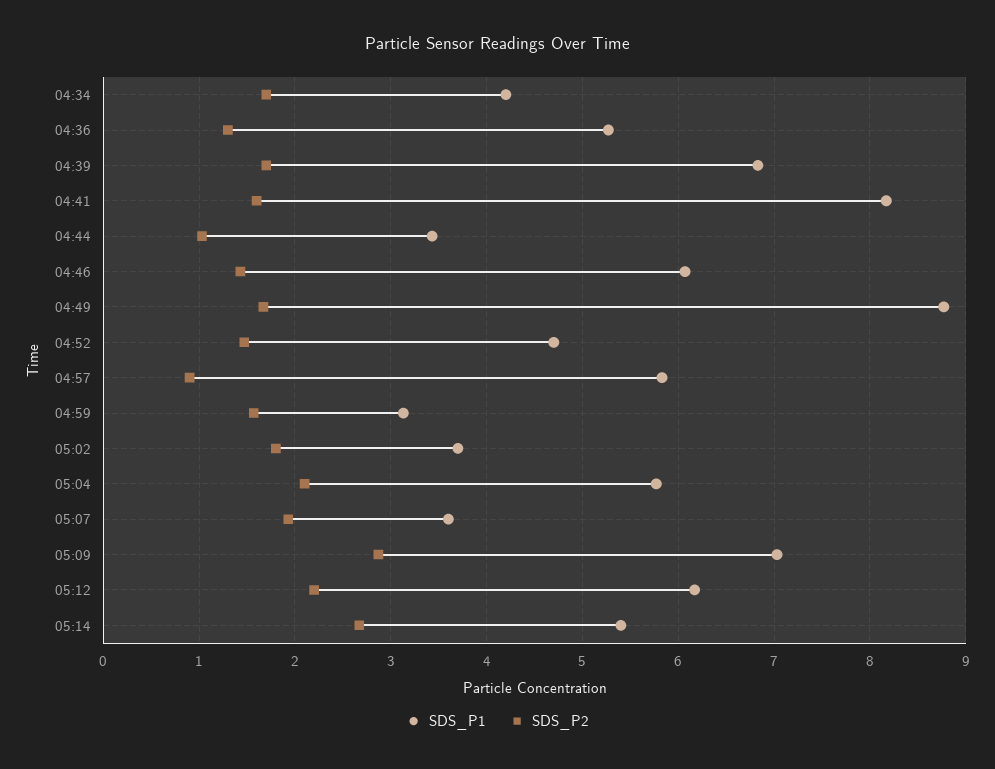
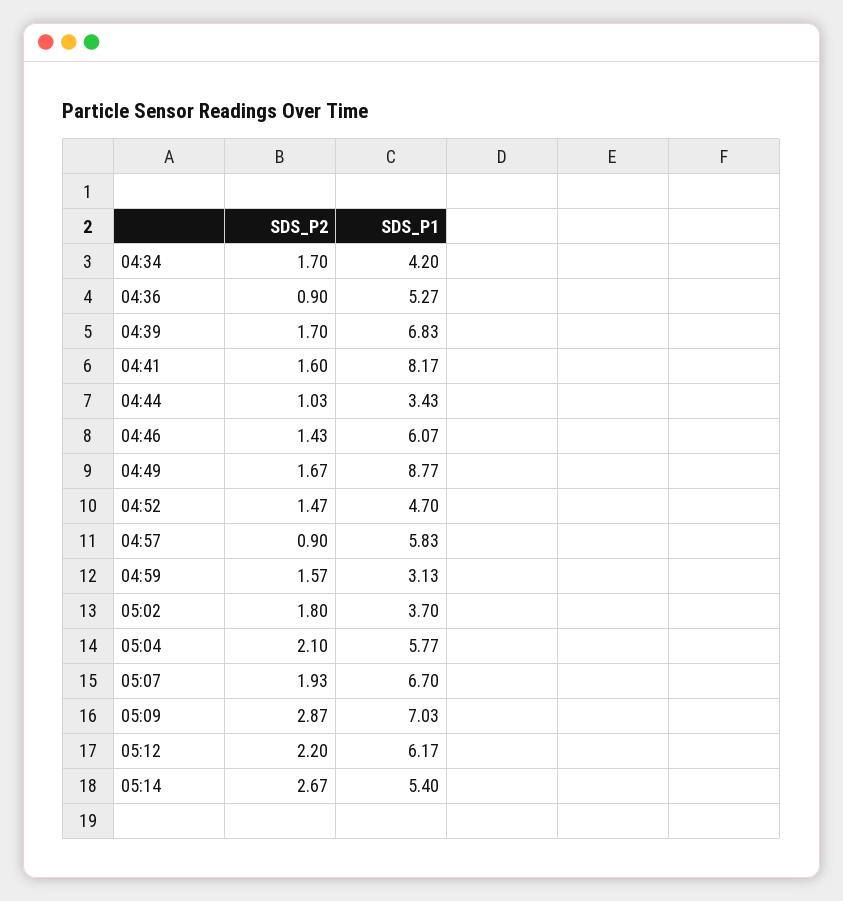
  {
    "SDS_P1": {
      "04:34": 4.2,
      "04:36": 5.27,
      "04:39": 6.83,
      "04:41": 8.17,
      "04:44": 3.43,
      "04:46": 6.07,
      "04:49": 8.77,
      "04:52": 4.7,
      "04:57": 5.83,
      "04:59": 3.13,
      "05:02": 3.7,
      "05:04": 5.77,
-     "05:07": 3.6,
+     "05:07": 6.7,
      "05:09": 7.03,
      "05:12": 6.17,
      "05:14": 5.4
    },
    "SDS_P2": {
      "04:34": 1.7,
-     "04:36": 1.3,
+     "04:36": 0.9,
      "04:39": 1.7,
      "04:41": 1.6,
      "04:44": 1.03,
      "04:46": 1.43,
      "04:49": 1.67,
      "04:52": 1.47,
      "04:57": 0.9,
      "04:59": 1.57,
      "05:02": 1.8,
      "05:04": 2.1,
      "05:07": 1.93,
      "05:09": 2.87,
      "05:12": 2.2,
      "05:14": 2.67
    }
  }

